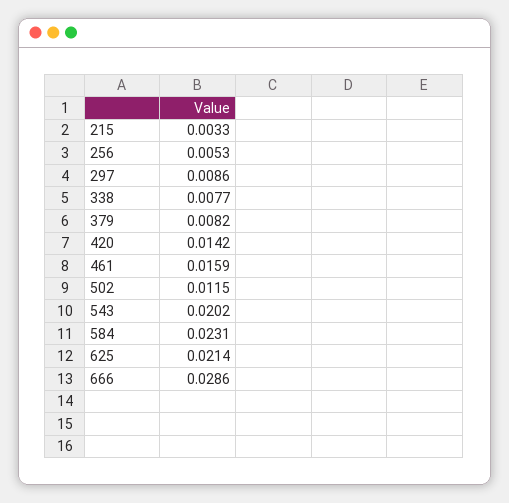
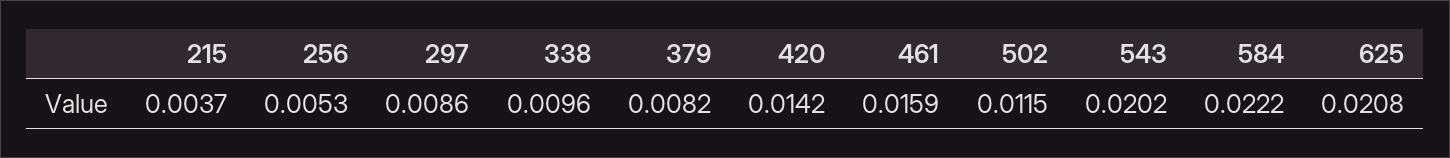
  {
-   "215": 0.0033,
+   "215": 0.0037,
    "256": 0.0053,
    "297": 0.0086,
-   "338": 0.0077,
+   "338": 0.0096,
    "379": 0.0082,
    "420": 0.0142,
    "461": 0.0159,
    "502": 0.0115,
    "543": 0.0202,
-   "584": 0.0231,
+   "584": 0.0222,
-   "625": 0.0214,
+   "625": 0.0208
-   "666": 0.0286
  }

